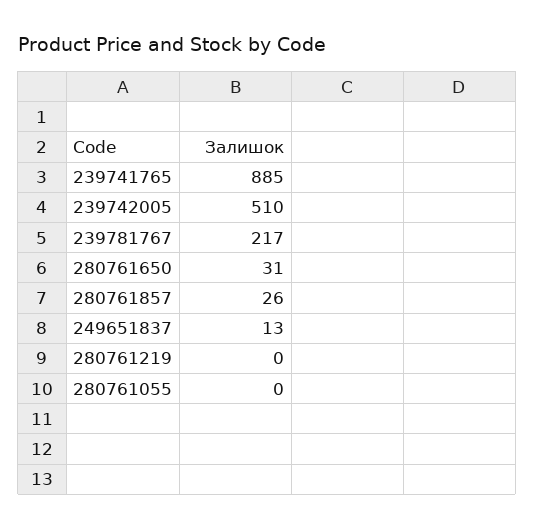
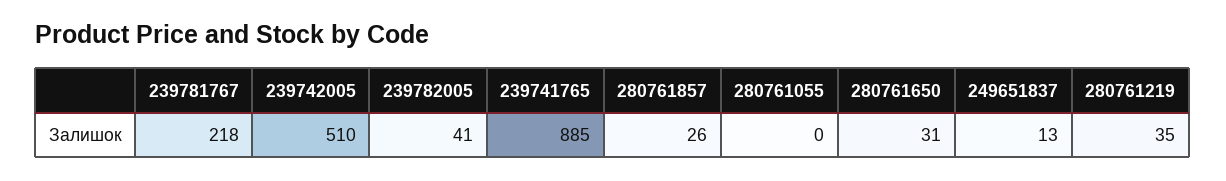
  {
    "239741765": 885,
    "239742005": 510,
-   "239781767": 217,
+   "239781767": 218,
    "280761650": 31,
    "280761857": 26,
    "249651837": 13,
-   "280761219": 0,
+   "280761219": 35,
-   "280761055": 0
+   "280761055": 0,
+   "239782005": 41
  }

